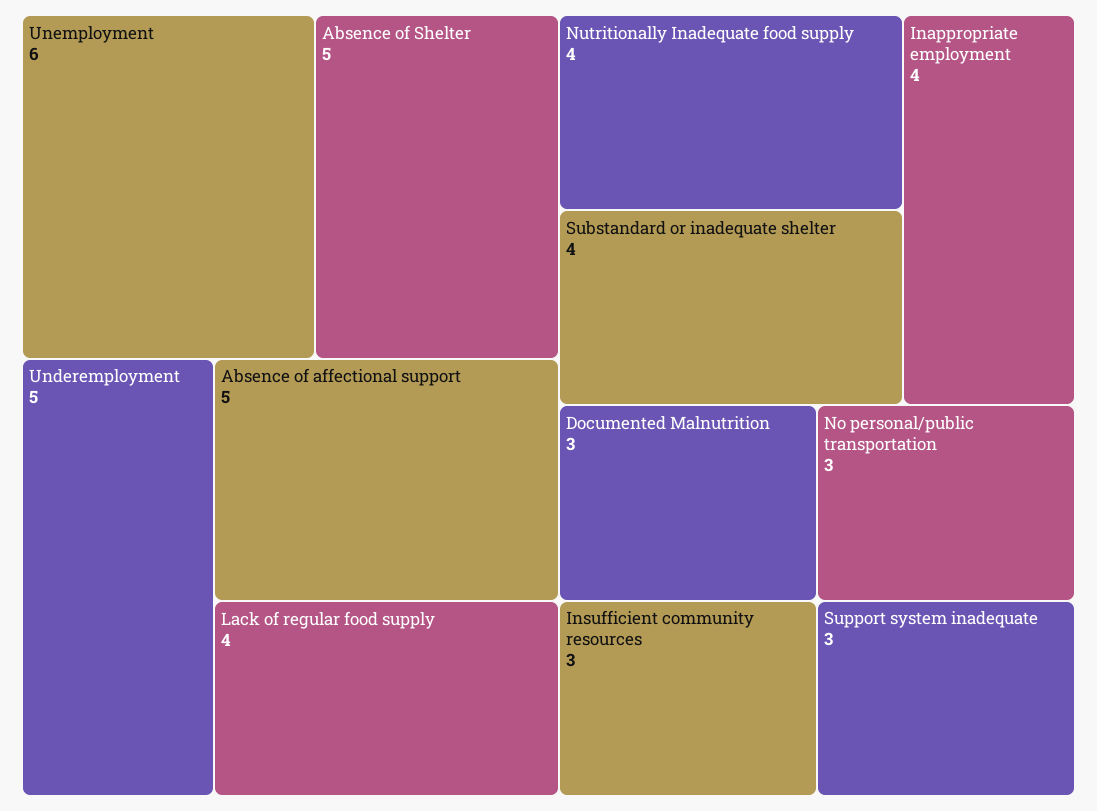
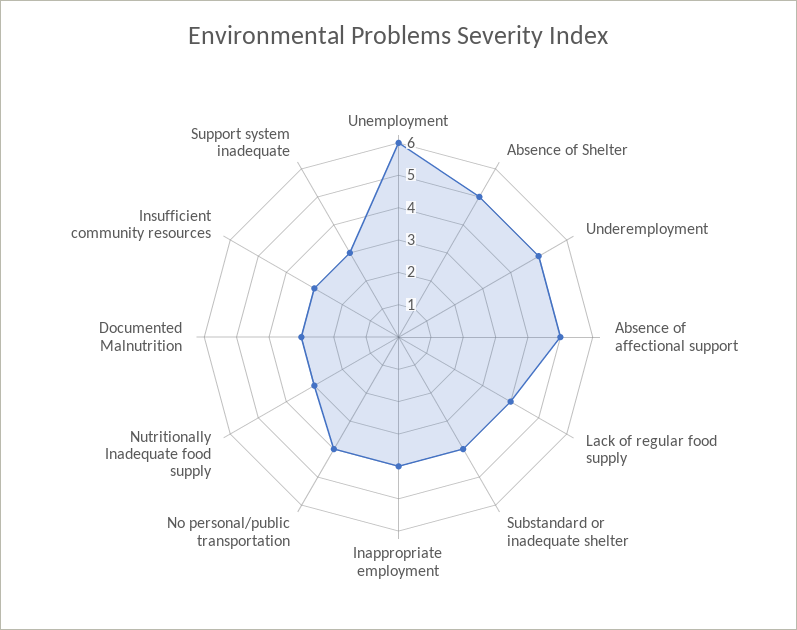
  {
    "Unemployment": 6,
    "Absence of Shelter": 5,
    "Underemployment": 5,
    "Absence of affectional support": 5,
    "Lack of regular food supply": 4,
-   "Nutritionally Inadequate food supply": 4,
+   "Nutritionally Inadequate food supply": 3,
    "Substandard or inadequate shelter": 4,
    "Inappropriate employment": 4,
    "Documented Malnutrition": 3,
    "Insufficient community resources": 3,
-   "No personal/public transportation": 3,
+   "No personal/public transportation": 4,
    "Support system inadequate": 3
  }

